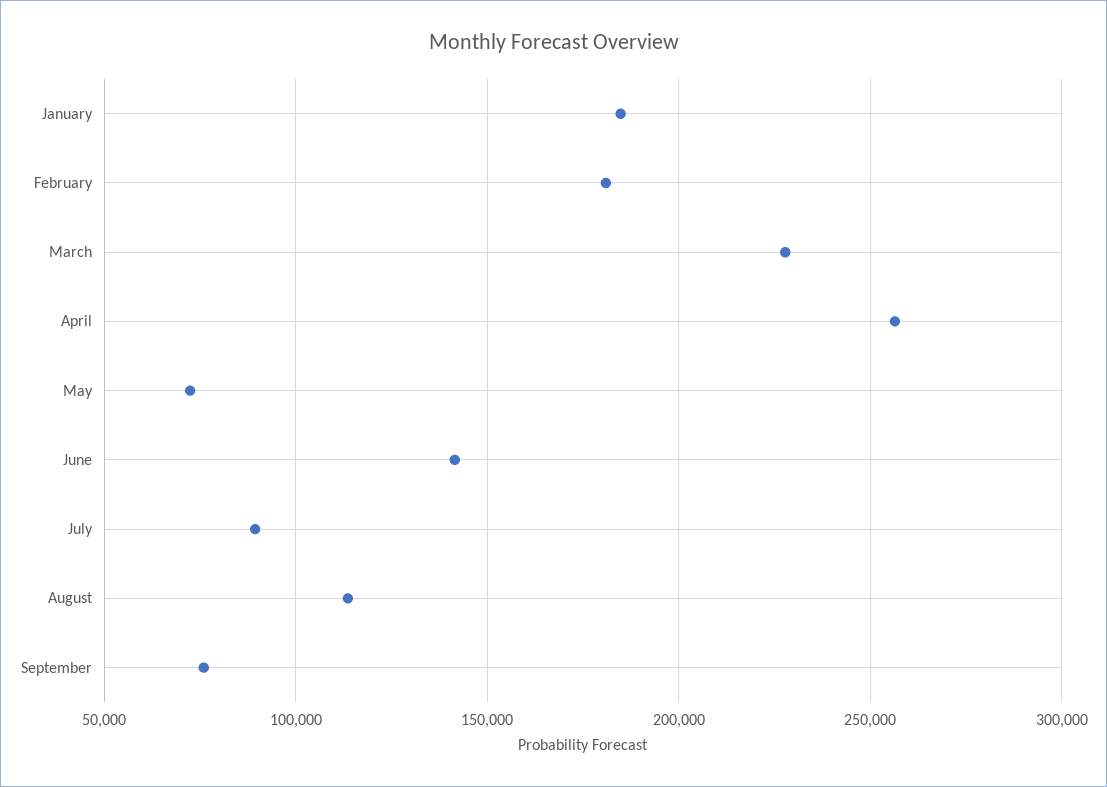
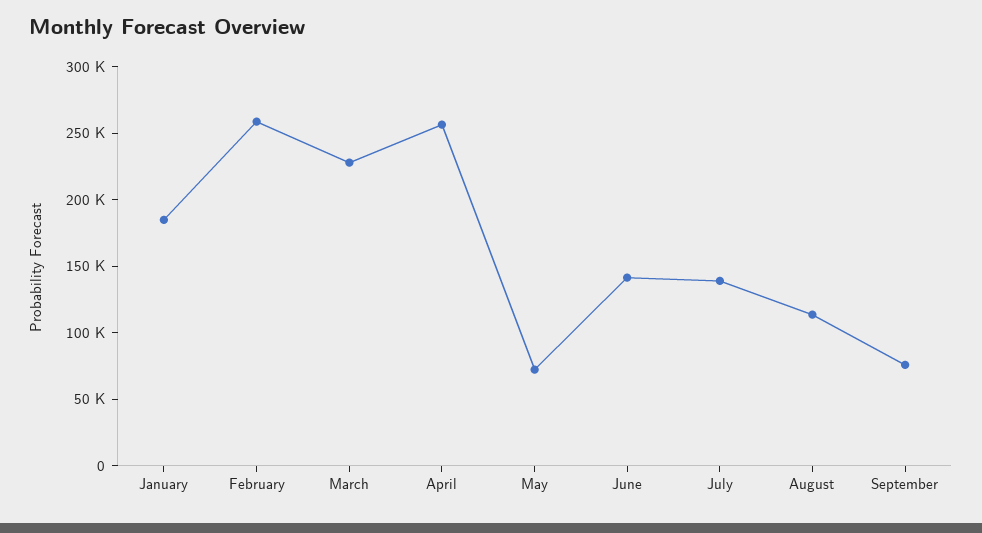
  {
    "January": 185000,
-   "February": 180000,
+   "February": 260000,
    "March": 230000,
    "April": 255000,
    "May": 70000,
    "June": 140000,
-   "July": 90000,
+   "July": 140000,
    "August": 115000,
    "September": 75000
  }

